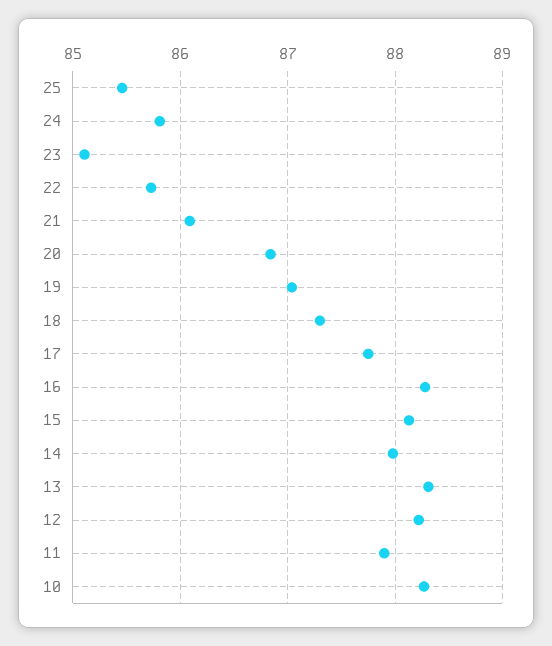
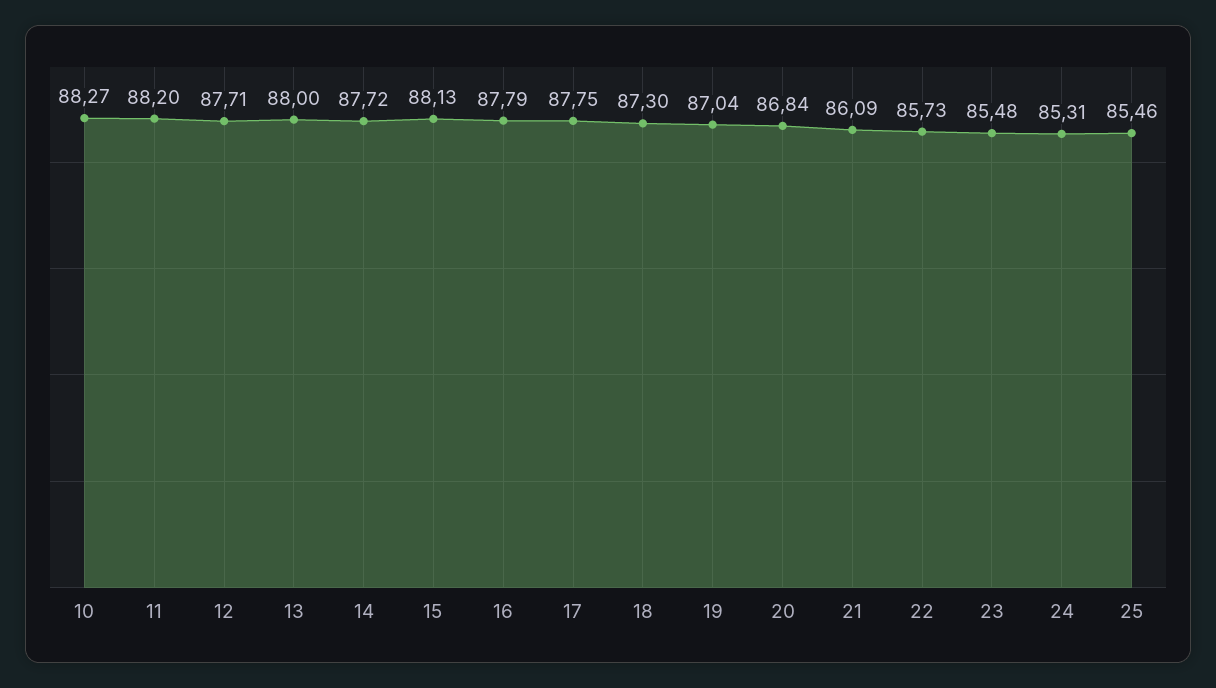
  {
    "25": 85.46,
-   "24": 85.8,
+   "24": 85.31,
-   "23": 85.1,
+   "23": 85.48,
    "22": 85.73,
    "21": 86.09,
    "20": 86.84,
    "19": 87.04,
    "18": 87.3,
    "17": 87.75,
-   "16": 88.3,
+   "16": 87.79,
    "15": 88.13,
-   "14": 88,
+   "14": 87.72,
-   "13": 88.3,
+   "13": 88,
-   "12": 88.2,
+   "12": 87.71,
-   "11": 87.9,
+   "11": 88.2,
    "10": 88.27
  }

